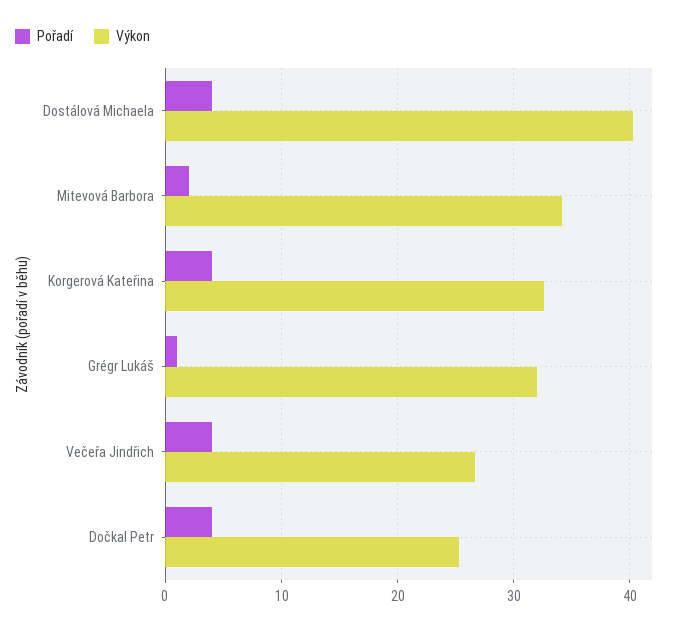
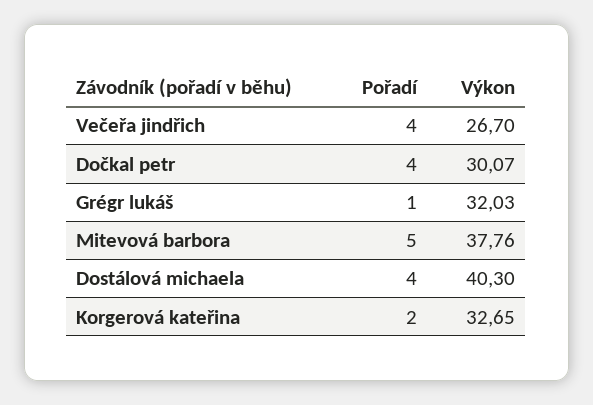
  {
    "Pořadí": {
      "Dostálová Michaela": 4,
-     "Mitevová Barbora": 2,
+     "Mitevová Barbora": 5,
-     "Korgerová Kateřina": 4,
+     "Korgerová Kateřina": 2,
      "Grégr Lukáš": 1,
      "Večeřa Jindřich": 4,
      "Dočkal Petr": 4
    },
    "Výkon": {
      "Dostálová Michaela": 40.3,
-     "Mitevová Barbora": 34,
+     "Mitevová Barbora": 37.76,
      "Korgerová Kateřina": 32.65,
      "Grégr Lukáš": 32.03,
      "Večeřa Jindřich": 26.7,
-     "Dočkal Petr": 25
+     "Dočkal Petr": 30.07
    }
  }

